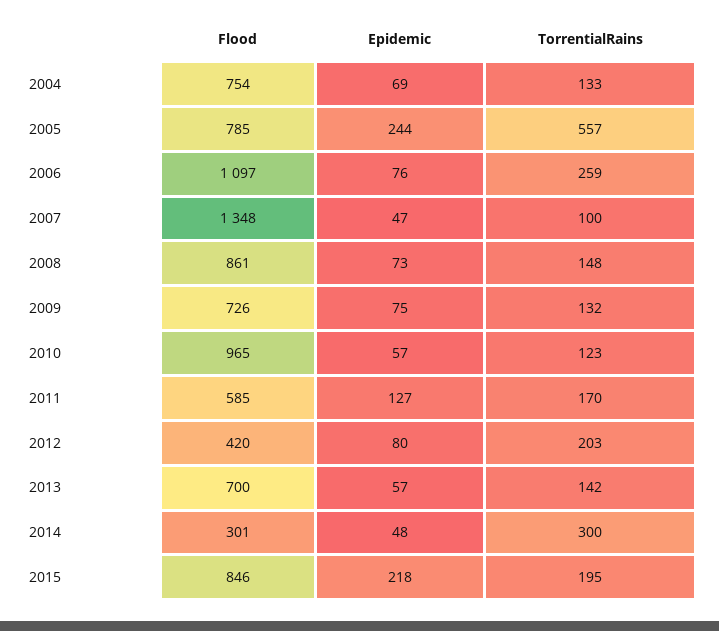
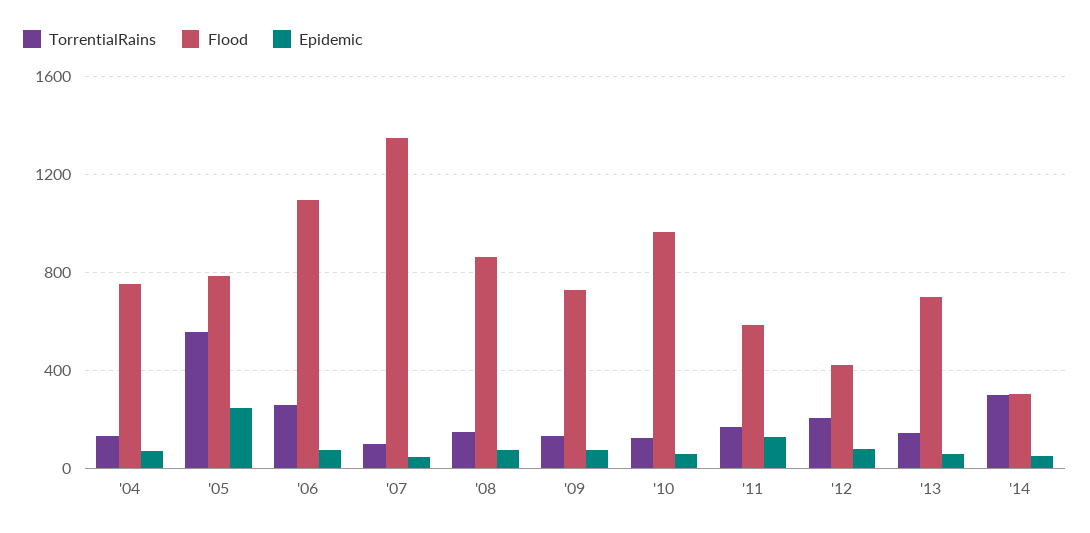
  {
    "Flood": {
      "2004": 754,
      "2005": 785,
      "2006": 1097,
      "2007": 1348,
      "2008": 861,
      "2009": 726,
      "2010": 965,
      "2011": 585,
      "2012": 420,
      "2013": 700,
-     "2014": 301,
+     "2014": 301
-     "2015": 846
    },
    "Epidemic": {
      "2004": 69,
      "2005": 244,
      "2006": 76,
      "2007": 47,
      "2008": 73,
      "2009": 75,
      "2010": 57,
      "2011": 127,
      "2012": 80,
      "2013": 57,
-     "2014": 48,
+     "2014": 48
-     "2015": 218
    },
    "TorrentialRains": {
      "2004": 133,
      "2005": 557,
      "2006": 259,
      "2007": 100,
      "2008": 148,
      "2009": 132,
      "2010": 123,
      "2011": 170,
      "2012": 203,
      "2013": 142,
-     "2014": 300,
+     "2014": 300
-     "2015": 195
    }
  }

